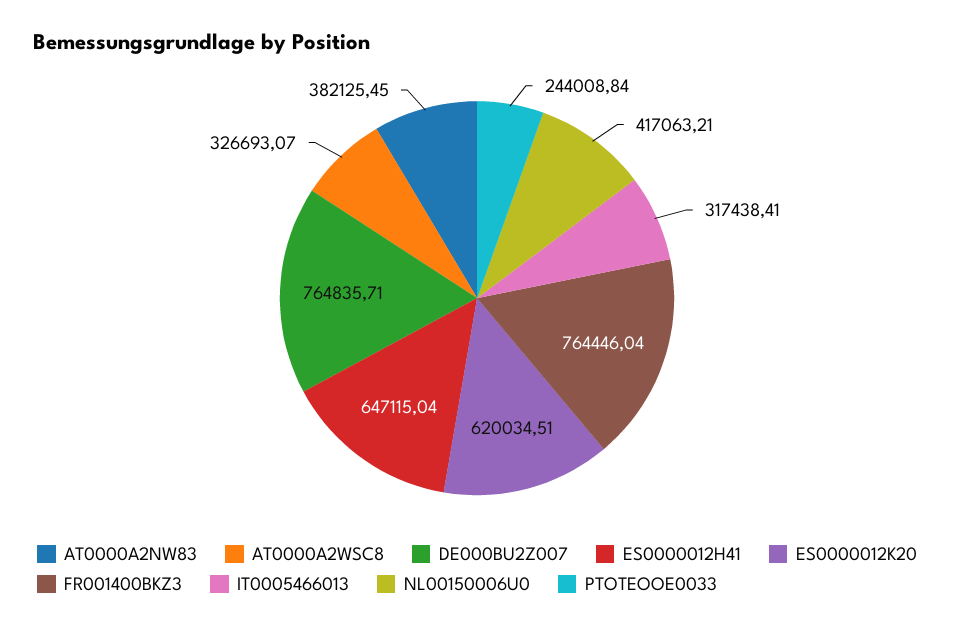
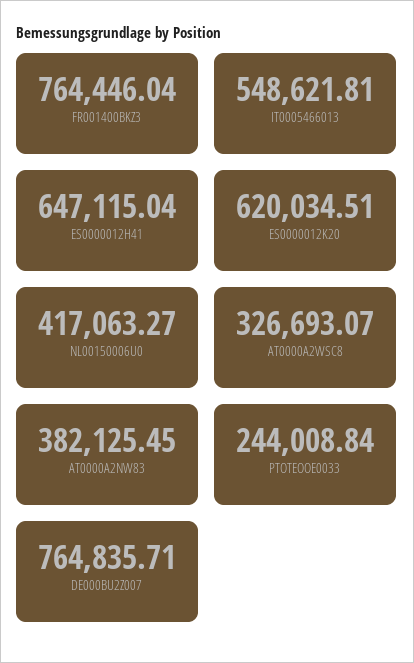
  {
    "AT0000A2NW83": 382125.45,
    "AT0000A2WSC8": 326693.07,
    "DE000BU2Z007": 764835.71,
    "ES0000012H41": 647115.04,
    "ES0000012K20": 620034.51,
    "FR001400BKZ3": 764446.04,
-   "IT0005466013": 317438.41,
+   "IT0005466013": 548621.81,
-   "NL00150006U0": 417063.21,
+   "NL00150006U0": 417063.27,
    "PTOTEOOE0033": 244008.84
  }

